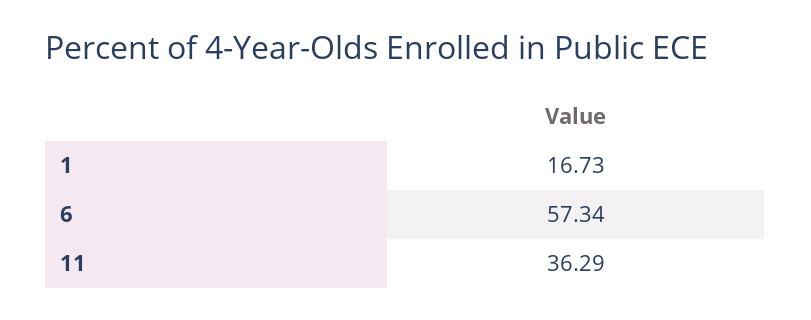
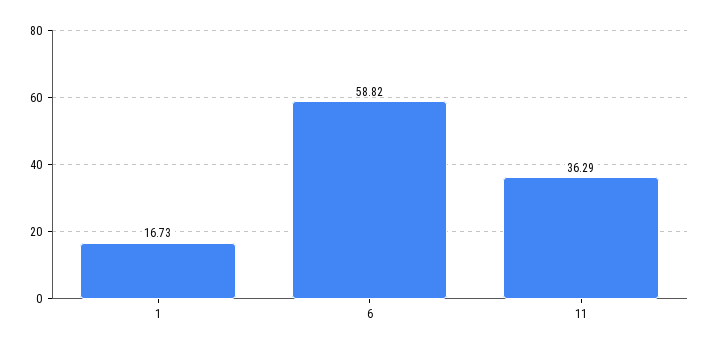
  {
    "1": 16.73,
-   "6": 57.34,
+   "6": 58.82,
    "11": 36.29
  }

